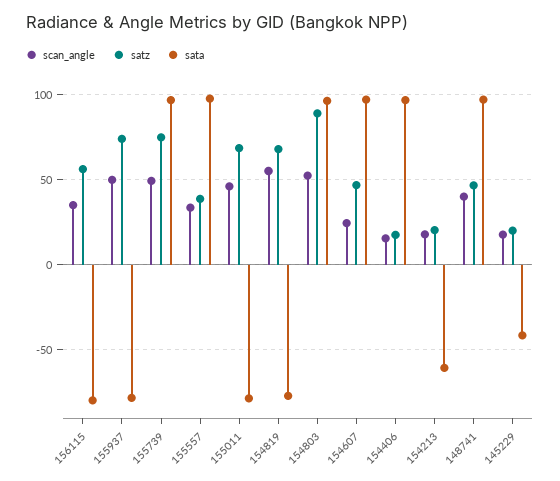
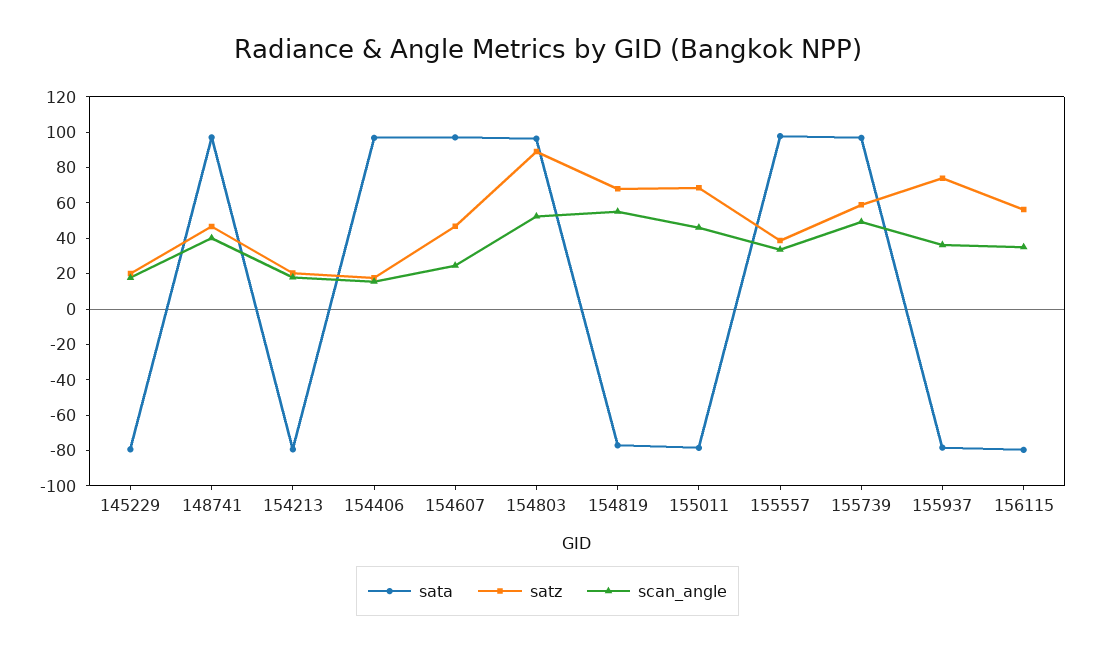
  {
    "scan_angle": {
      "156115": 35,
-     "155937": 50,
+     "155937": 35,
      "155739": 50,
      "155557": 35,
      "155011": 45,
      "154819": 55,
      "154803": 50,
      "154607": 25,
      "154406": 15,
      "154213": 20,
      "148741": 40,
      "145229": 20
    },
    "satz": {
      "156115": 55,
      "155937": 75,
-     "155739": 75,
+     "155739": 60,
      "155557": 40,
      "155011": 70,
      "154819": 70,
      "154803": 90,
      "154607": 45,
      "154406": 20,
      "154213": 20,
      "148741": 45,
      "145229": 20
    },
    "sata": {
      "156115": -80,
      "155937": -80,
      "155739": 95,
      "155557": 100,
      "155011": -80,
      "154819": -75,
      "154803": 95,
      "154607": 95,
      "154406": 95,
-     "154213": -60,
+     "154213": -80,
      "148741": 95,
-     "145229": -40
+     "145229": -80
    }
  }

